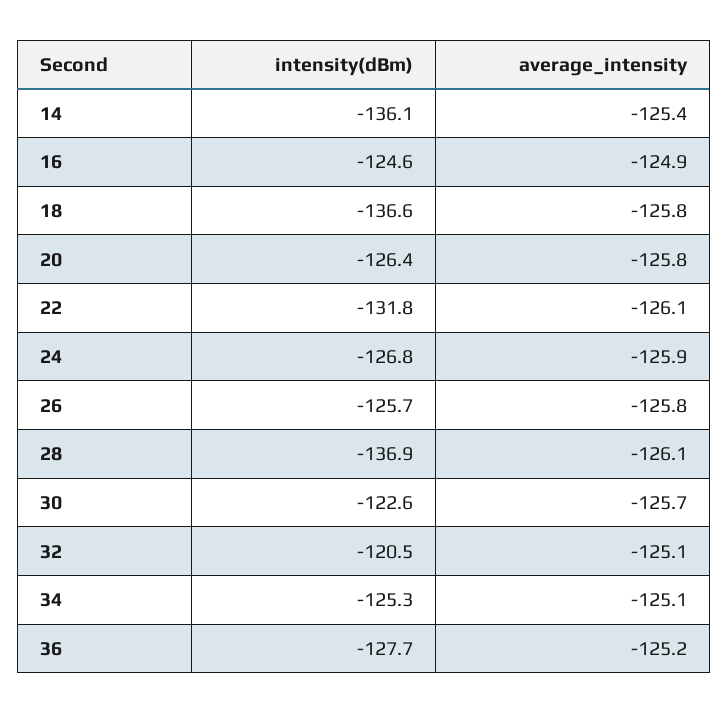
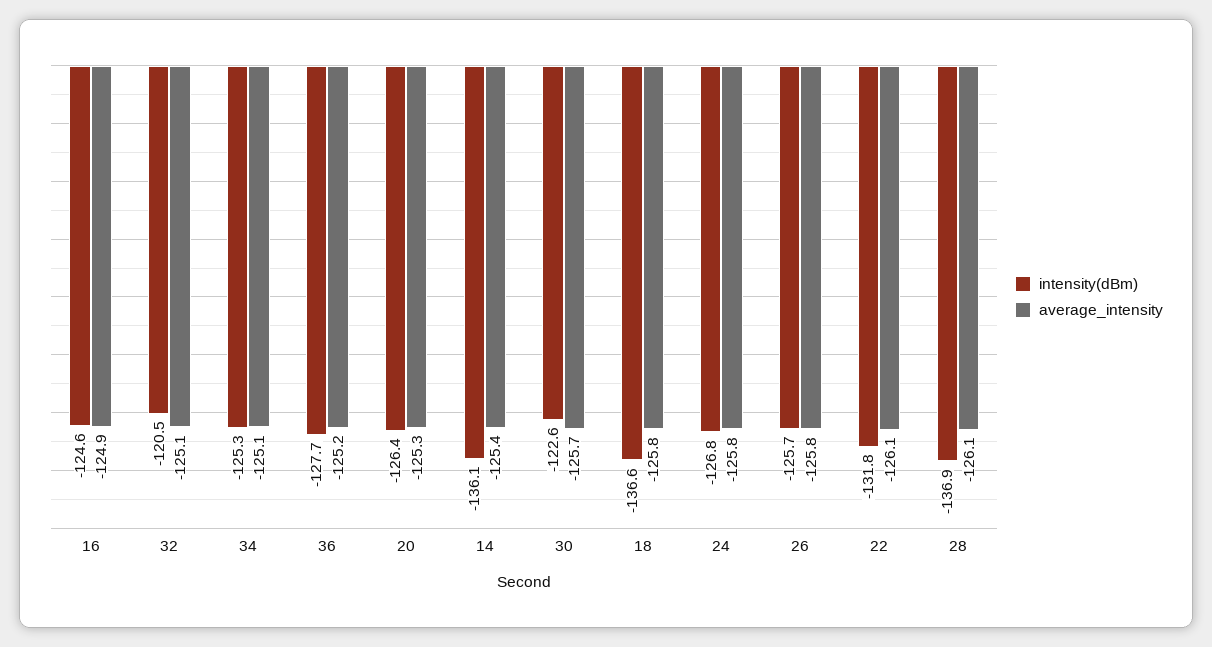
  {
    "intensity(dBm)": {
      "14": -136.1,
      "16": -124.6,
      "18": -136.6,
      "20": -126.4,
      "22": -131.8,
      "24": -126.8,
      "26": -125.7,
      "28": -136.9,
      "30": -122.6,
      "32": -120.5,
      "34": -125.3,
      "36": -127.7
    },
    "average_intensity": {
      "14": -125.4,
      "16": -124.9,
      "18": -125.8,
-     "20": -125.8,
+     "20": -125.3,
      "22": -126.1,
-     "24": -125.9,
+     "24": -125.8,
      "26": -125.8,
      "28": -126.1,
      "30": -125.7,
      "32": -125.1,
      "34": -125.1,
      "36": -125.2
    }
  }

